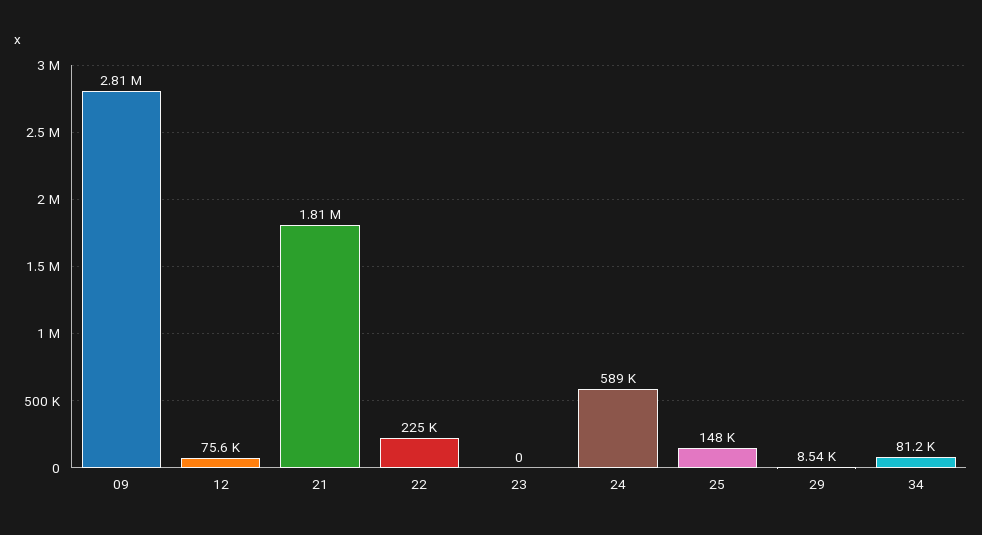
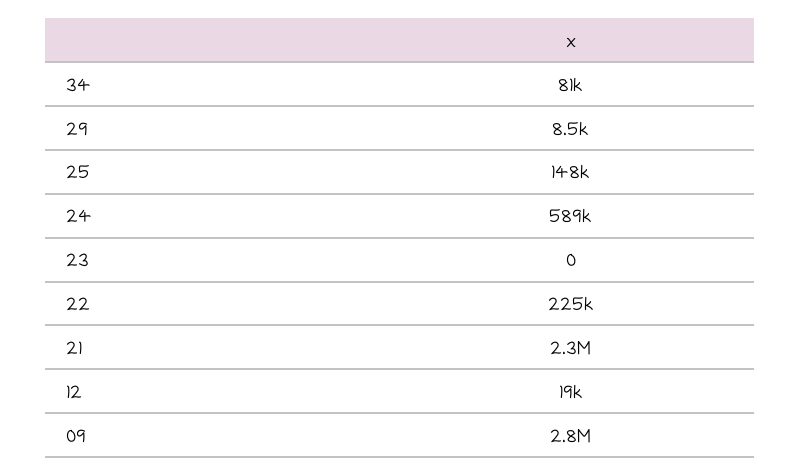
  {
    "09": 2810000,
-   "12": 75600,
+   "12": 19000,
-   "21": 1810000,
+   "21": 2300000,
    "22": 225000,
    "23": 0,
    "24": 589000,
    "25": 148000,
    "29": 8540,
    "34": 81200
  }

